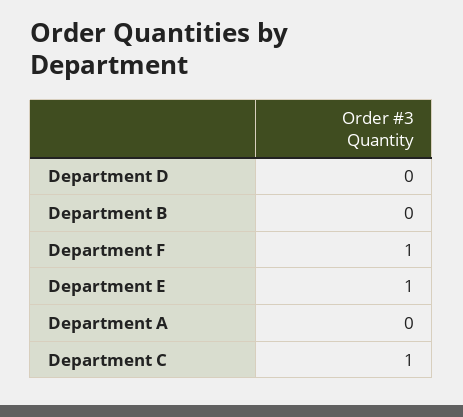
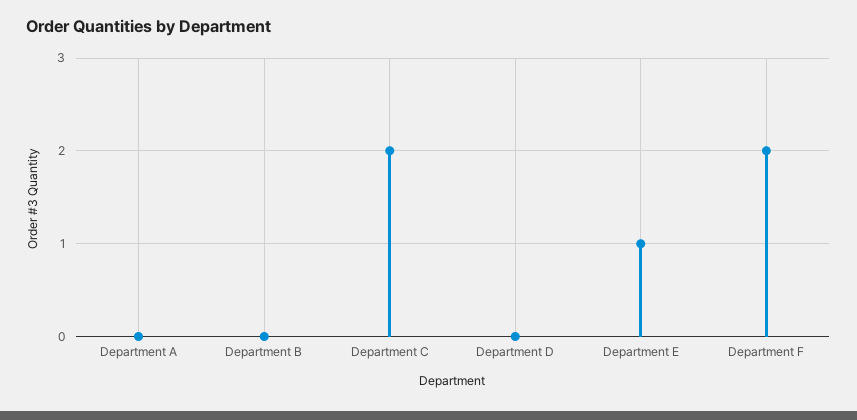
  {
    "Department D": 0,
    "Department B": 0,
-   "Department F": 1,
+   "Department F": 2,
    "Department E": 1,
    "Department A": 0,
-   "Department C": 1
+   "Department C": 2
  }

